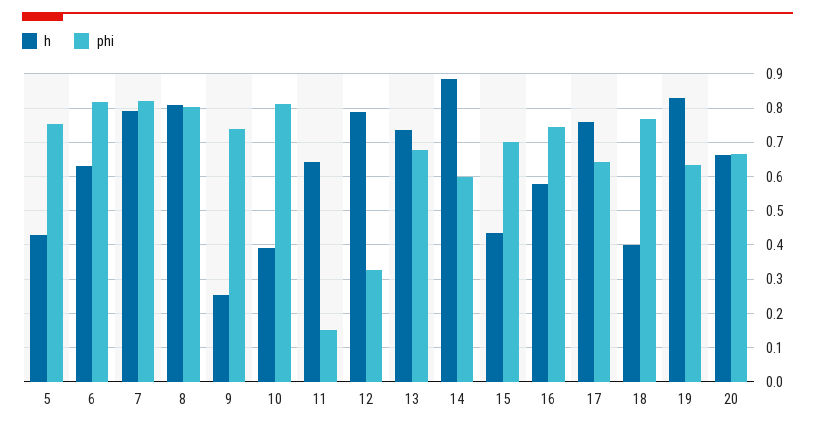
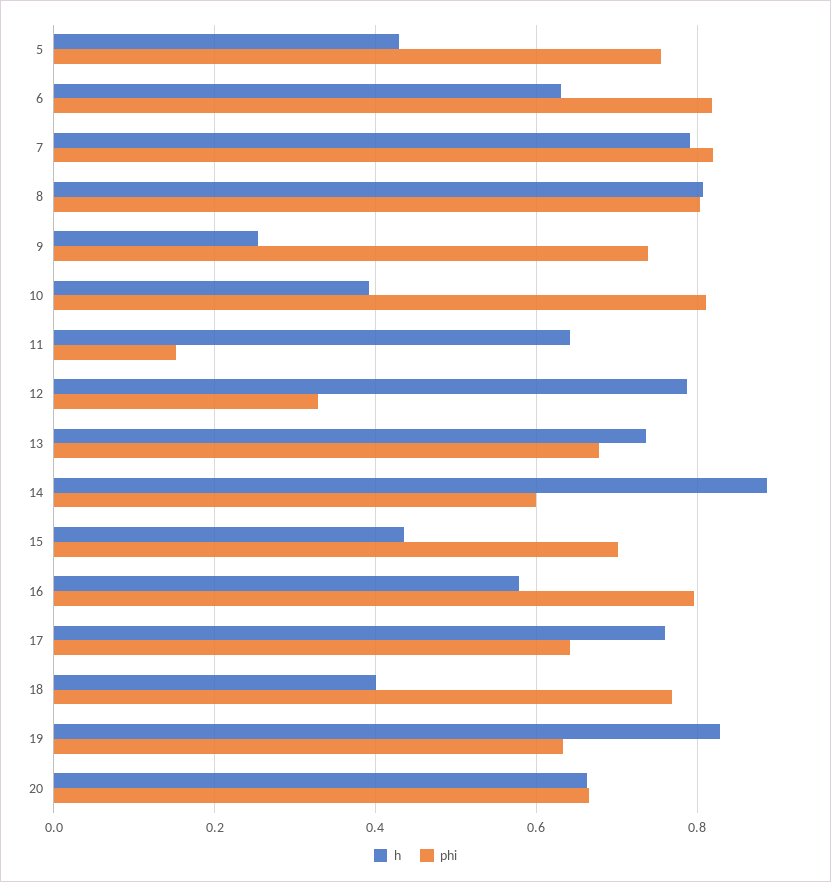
  {
    "h": {
      "5": 0.42,
      "6": 0.64,
      "7": 0.8,
      "8": 0.8,
      "9": 0.26,
      "10": 0.4,
      "11": 0.64,
      "12": 0.78,
      "13": 0.74,
      "14": 0.88,
      "15": 0.44,
      "16": 0.58,
      "17": 0.76,
      "18": 0.4,
      "19": 0.82,
      "20": 0.66
    },
    "phi": {
      "5": 0.76,
      "6": 0.82,
      "7": 0.82,
      "8": 0.8,
      "9": 0.74,
      "10": 0.82,
      "11": 0.16,
      "12": 0.32,
      "13": 0.68,
      "14": 0.6,
      "15": 0.7,
-     "16": 0.74,
+     "16": 0.8,
      "17": 0.64,
      "18": 0.76,
      "19": 0.64,
      "20": 0.66
    }
  }

